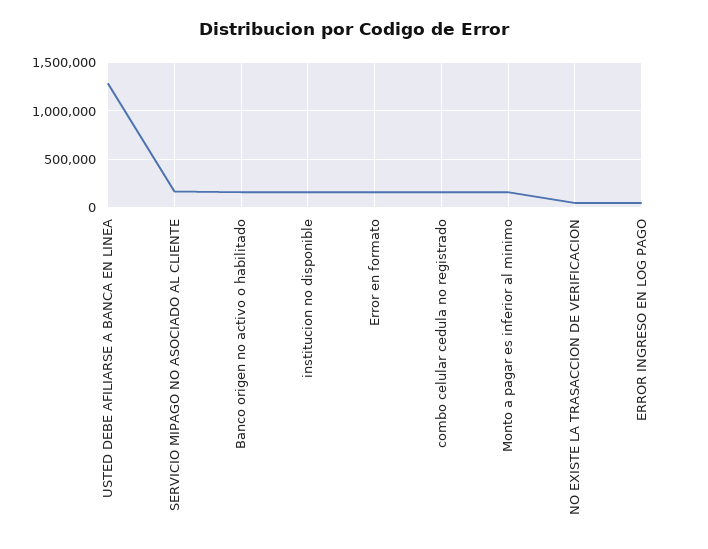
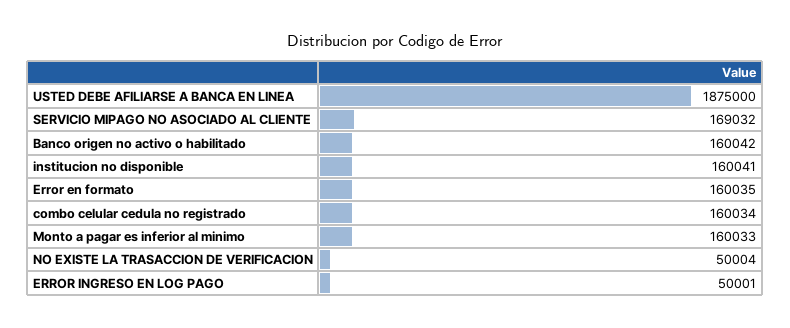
  {
-   "USTED DEBE AFILIARSE A BANCA EN LINEA": 1300000,
+   "USTED DEBE AFILIARSE A BANCA EN LINEA": 1875000,
    "SERVICIO MIPAGO NO ASOCIADO AL CLIENTE": 169032,
    "Banco origen no activo o habilitado": 160042,
    "institucion no disponible": 160041,
    "Error en formato": 160035,
    "combo celular cedula no registrado": 160034,
    "Monto a pagar es inferior al minimo": 160033,
    "NO EXISTE LA TRASACCION DE VERIFICACION": 50004,
    "ERROR INGRESO EN LOG PAGO": 50001
  }

